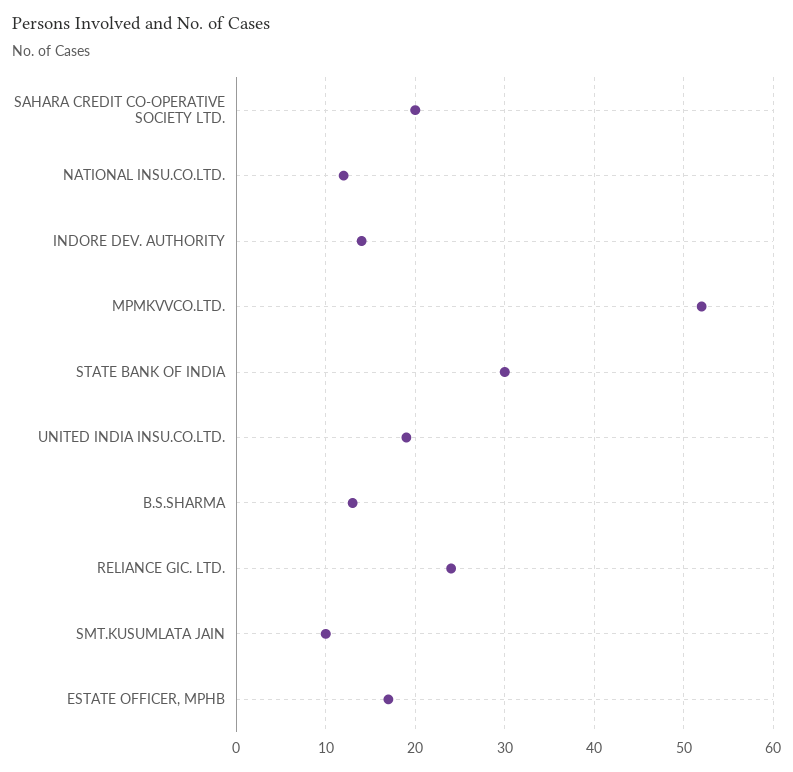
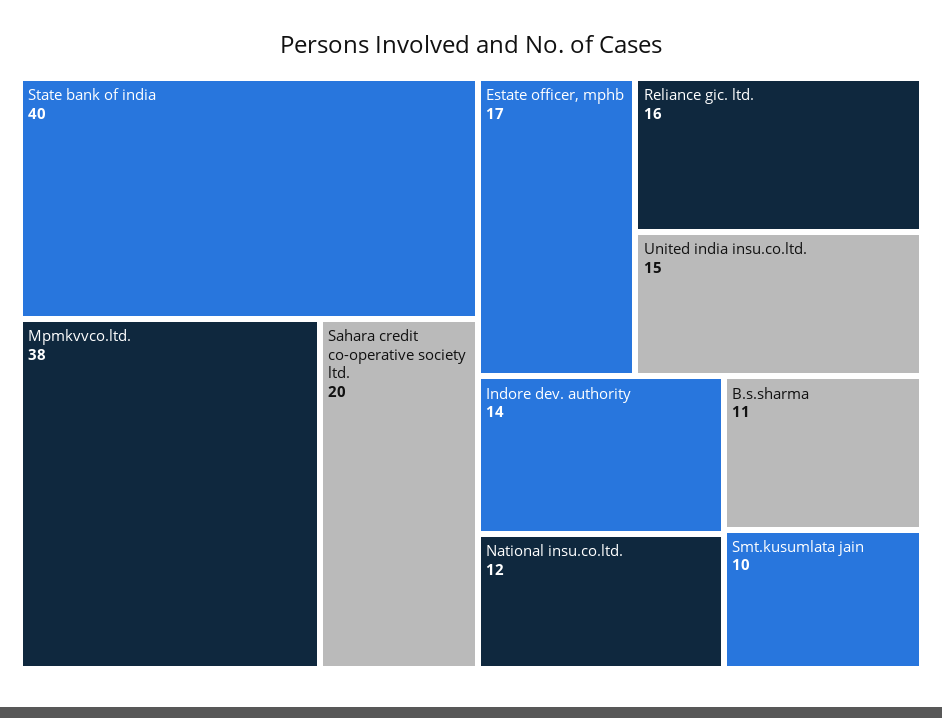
  {
    "SAHARA CREDIT CO-OPERATIVE SOCIETY LTD.": 20,
    "NATIONAL INSU.CO.LTD.": 12,
    "INDORE DEV. AUTHORITY": 14,
-   "MPMKVVCO.LTD.": 52,
+   "MPMKVVCO.LTD.": 38,
-   "STATE BANK OF INDIA": 30,
+   "STATE BANK OF INDIA": 40,
-   "UNITED INDIA INSU.CO.LTD.": 19,
+   "UNITED INDIA INSU.CO.LTD.": 15,
-   "B.S.SHARMA": 13,
+   "B.S.SHARMA": 11,
-   "RELIANCE GIC. LTD.": 24,
+   "RELIANCE GIC. LTD.": 16,
    "SMT.KUSUMLATA JAIN": 10,
    "ESTATE OFFICER, MPHB": 17
  }

